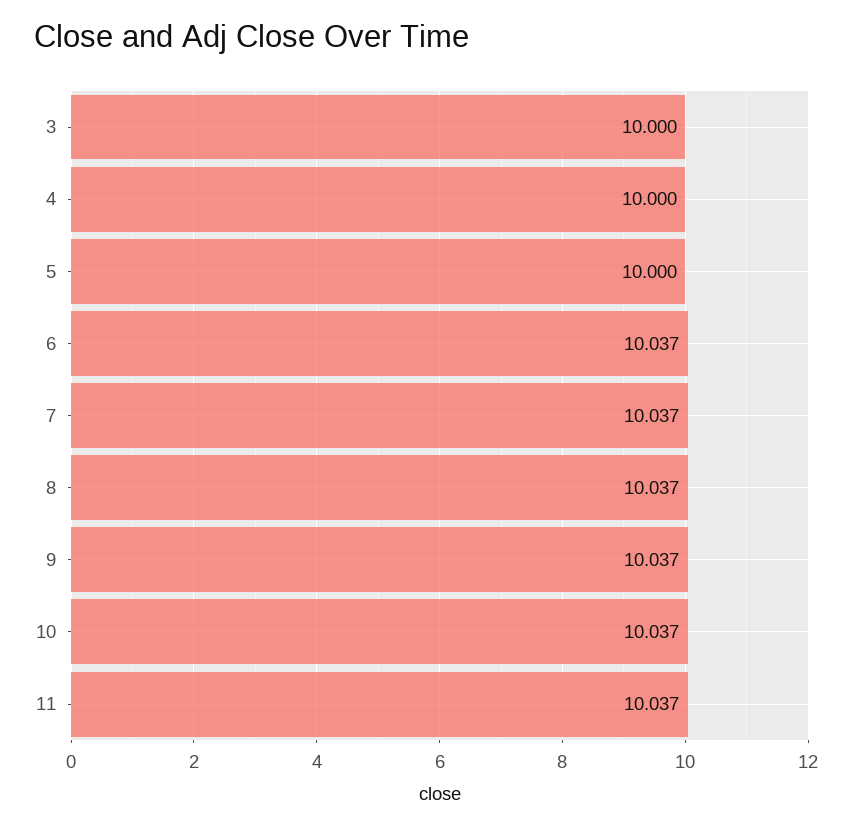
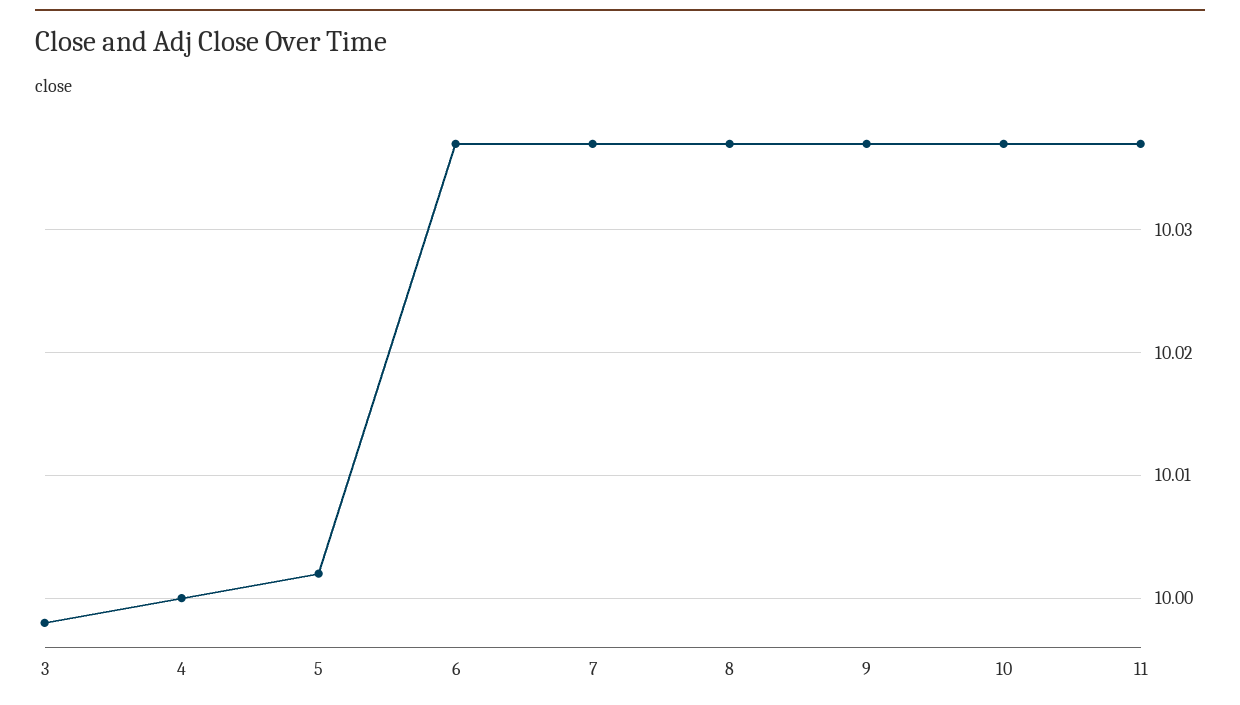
  {
-   "3": 10,
+   "3": 9.998,
    "4": 10,
-   "5": 10,
+   "5": 10.002,
    "6": 10.037,
    "7": 10.037,
    "8": 10.037,
    "9": 10.037,
    "10": 10.037,
    "11": 10.037
  }

